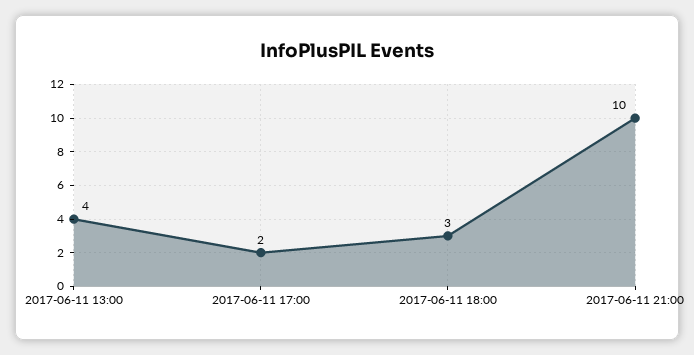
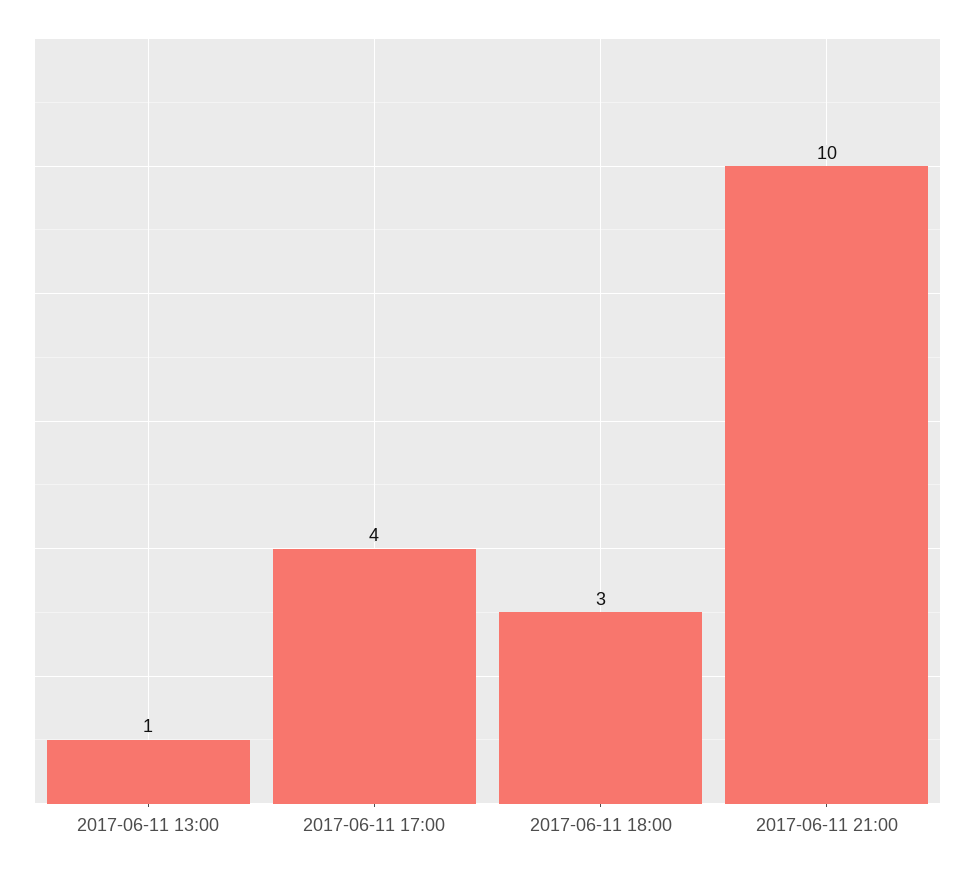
  {
-   "2017-06-11 13:00": 4,
+   "2017-06-11 13:00": 1,
-   "2017-06-11 17:00": 2,
+   "2017-06-11 17:00": 4,
    "2017-06-11 18:00": 3,
    "2017-06-11 21:00": 10
  }

